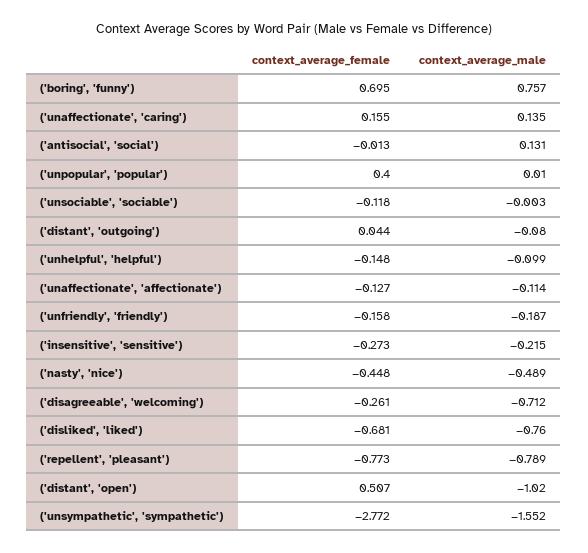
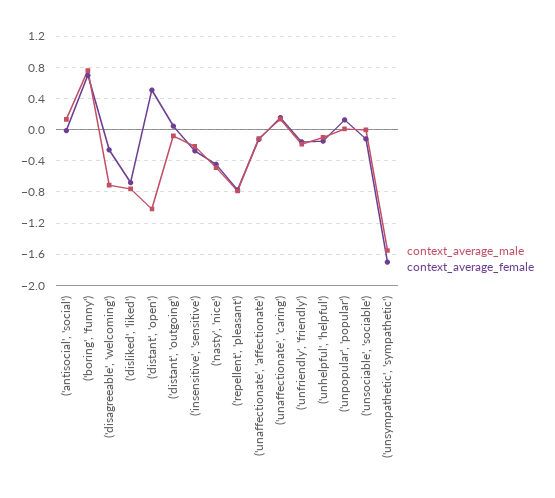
  {
    "context_average_female": {
      "('boring', 'funny')": 0.695,
      "('unaffectionate', 'caring')": 0.155,
      "('antisocial', 'social')": -0.013,
-     "('unpopular', 'popular')": 0.4,
+     "('unpopular', 'popular')": 0.1,
      "('unsociable', 'sociable')": -0.118,
      "('distant', 'outgoing')": 0.044,
      "('unhelpful', 'helpful')": -0.148,
      "('unaffectionate', 'affectionate')": -0.127,
      "('unfriendly', 'friendly')": -0.158,
      "('insensitive', 'sensitive')": -0.273,
      "('nasty', 'nice')": -0.448,
      "('disagreeable', 'welcoming')": -0.261,
      "('disliked', 'liked')": -0.681,
      "('repellent', 'pleasant')": -0.773,
      "('distant', 'open')": 0.507,
-     "('unsympathetic', 'sympathetic')": -2.772
+     "('unsympathetic', 'sympathetic')": -1.7
    },
    "context_average_male": {
      "('boring', 'funny')": 0.757,
      "('unaffectionate', 'caring')": 0.135,
      "('antisocial', 'social')": 0.131,
      "('unpopular', 'popular')": 0.01,
      "('unsociable', 'sociable')": -0.003,
      "('distant', 'outgoing')": -0.08,
      "('unhelpful', 'helpful')": -0.099,
      "('unaffectionate', 'affectionate')": -0.114,
      "('unfriendly', 'friendly')": -0.187,
      "('insensitive', 'sensitive')": -0.215,
      "('nasty', 'nice')": -0.489,
      "('disagreeable', 'welcoming')": -0.712,
      "('disliked', 'liked')": -0.76,
      "('repellent', 'pleasant')": -0.789,
      "('distant', 'open')": -1.02,
      "('unsympathetic', 'sympathetic')": -1.552
    }
  }

